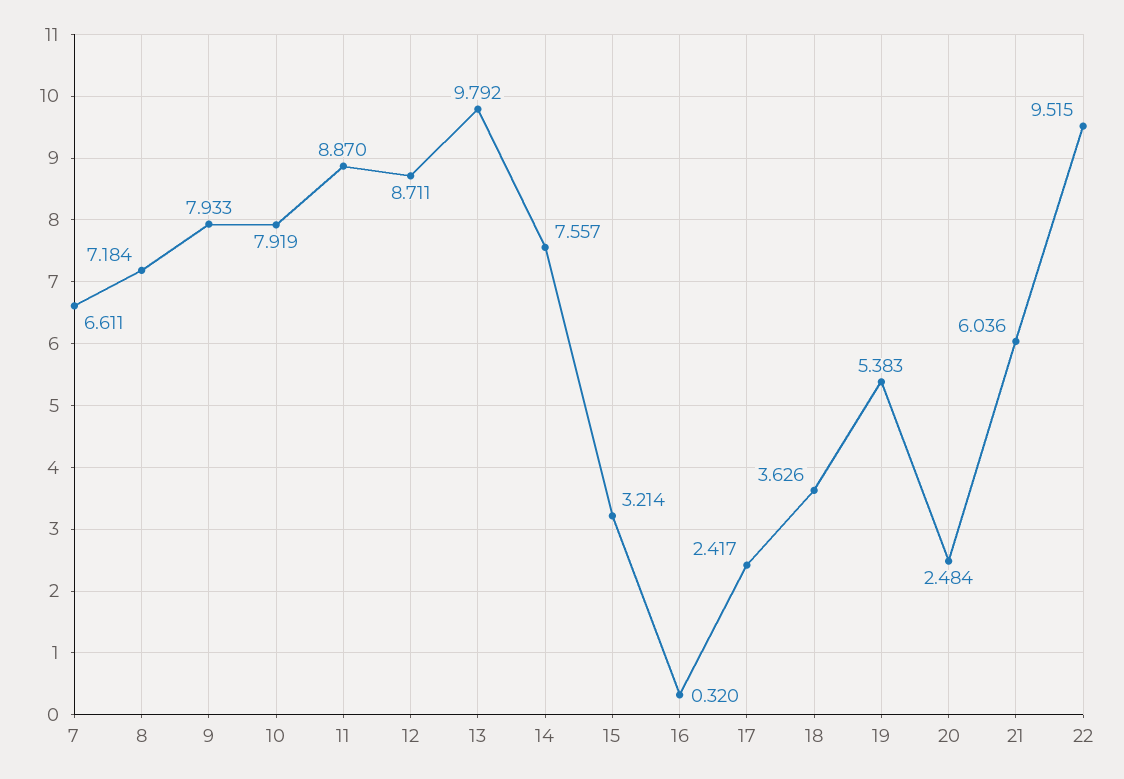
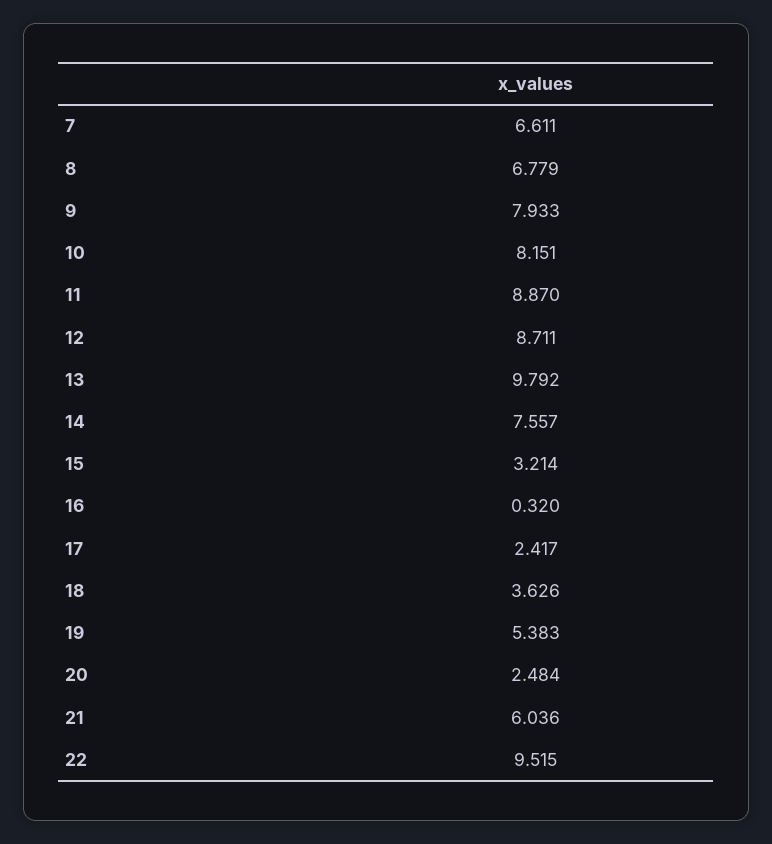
  {
    "7": 6.611,
-   "8": 7.184,
+   "8": 6.779,
    "9": 7.933,
-   "10": 7.919,
+   "10": 8.151,
    "11": 8.87,
    "12": 8.711,
    "13": 9.792,
    "14": 7.557,
    "15": 3.214,
    "16": 0.32,
    "17": 2.417,
    "18": 3.626,
    "19": 5.383,
    "20": 2.484,
    "21": 6.036,
    "22": 9.515
  }

